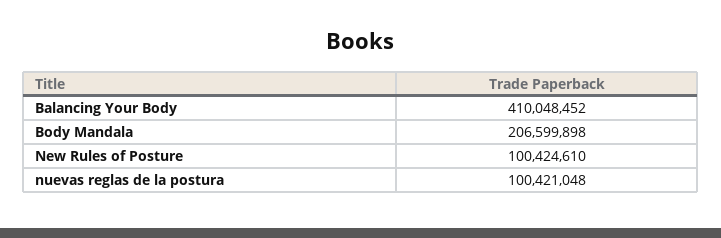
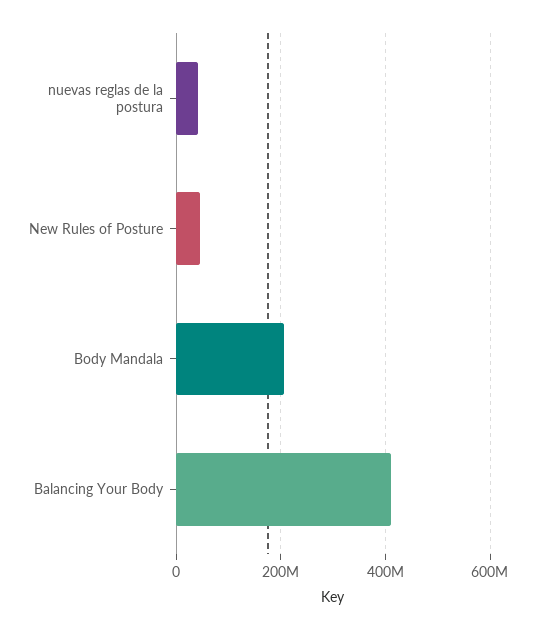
  {
    "Balancing Your Body": 410048452,
    "Body Mandala": 206599898,
-   "New Rules of Posture": 100424610,
+   "New Rules of Posture": 40000000,
-   "nuevas reglas de la postura": 100421048
+   "nuevas reglas de la postura": 40000000
  }

